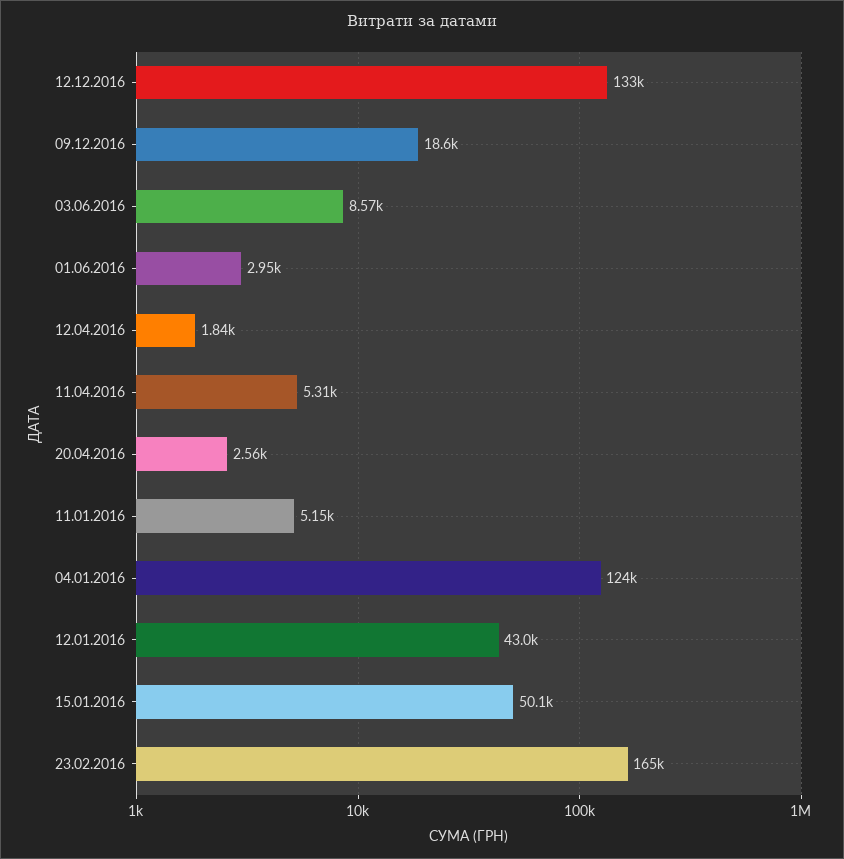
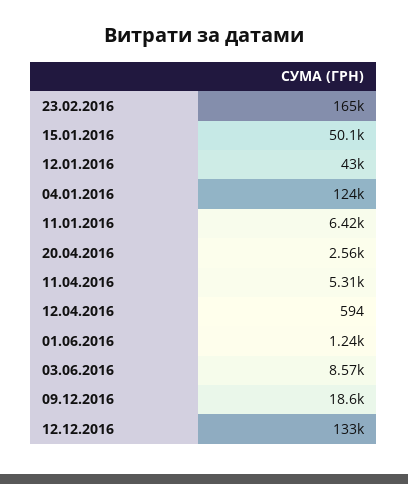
  {
    "12.12.2016": 133000,
    "09.12.2016": 18600,
    "03.06.2016": 8570,
-   "01.06.2016": 2950,
+   "01.06.2016": 1240,
-   "12.04.2016": 1840,
+   "12.04.2016": 594,
    "11.04.2016": 5310,
    "20.04.2016": 2560,
-   "11.01.2016": 5150,
+   "11.01.2016": 6420,
    "04.01.2016": 124000,
    "12.01.2016": 43000,
    "15.01.2016": 50100,
    "23.02.2016": 165000
  }

